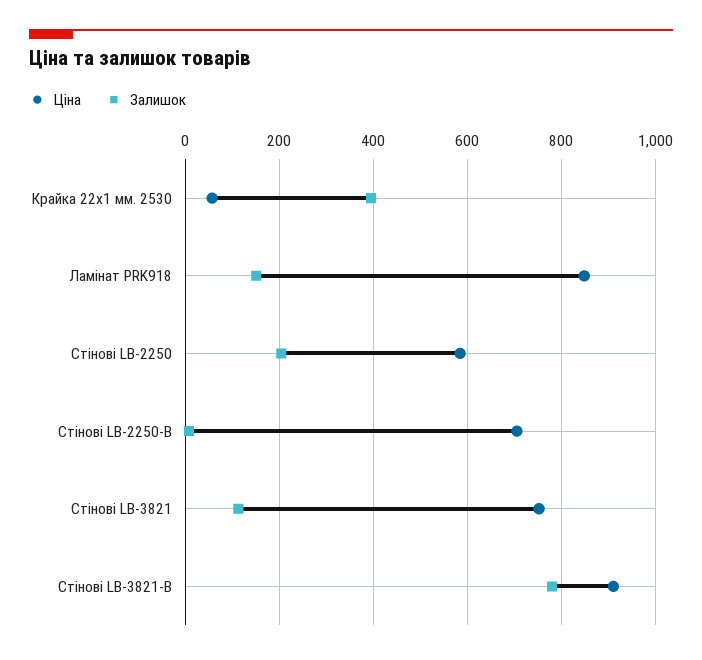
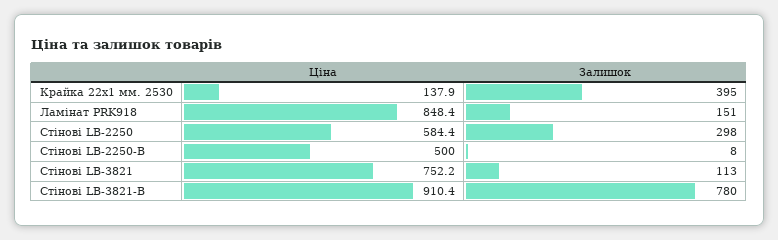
  {
    "Ціна": {
-     "Крайка 22x1 мм. 2530": 60,
+     "Крайка 22x1 мм. 2530": 137.9,
      "Ламінат PRK918": 848.4,
      "Стінові LB-2250": 584.4,
-     "Стінові LB-2250-В": 700,
+     "Стінові LB-2250-В": 500,
      "Стінові LB-3821": 752.2,
      "Стінові LB-3821-В": 910.4
    },
    "Залишок": {
      "Крайка 22x1 мм. 2530": 395,
      "Ламінат PRK918": 151,
-     "Стінові LB-2250": 200,
+     "Стінові LB-2250": 298,
      "Стінові LB-2250-В": 8,
      "Стінові LB-3821": 113,
      "Стінові LB-3821-В": 780
    }
  }

